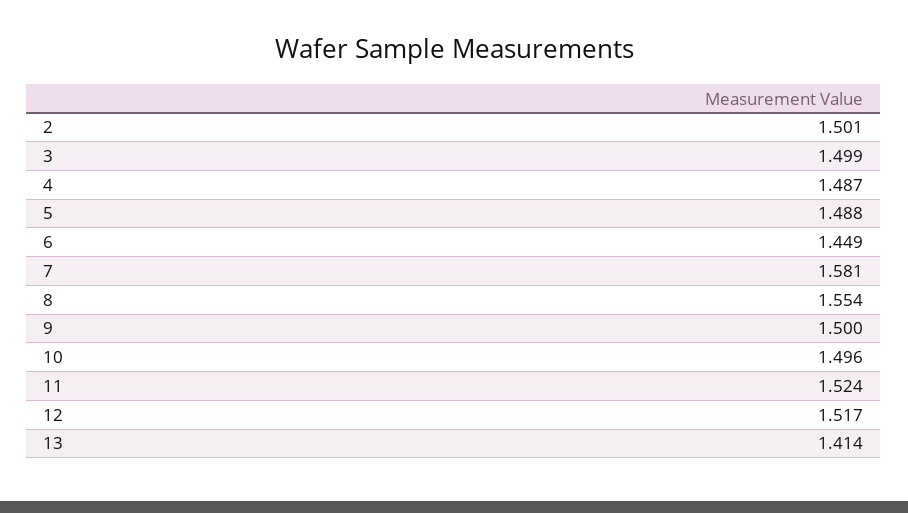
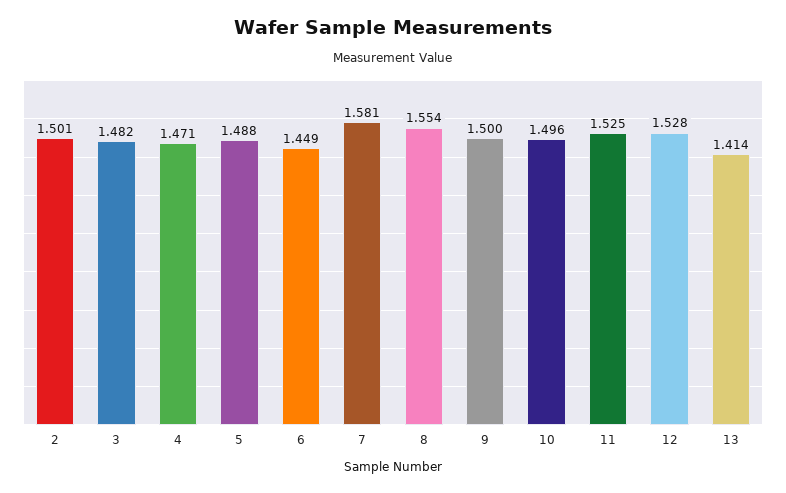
  {
    "2": 1.501,
-   "3": 1.499,
+   "3": 1.482,
-   "4": 1.487,
+   "4": 1.471,
    "5": 1.488,
    "6": 1.449,
    "7": 1.581,
    "8": 1.554,
    "9": 1.5,
    "10": 1.496,
-   "11": 1.524,
+   "11": 1.525,
-   "12": 1.517,
+   "12": 1.528,
    "13": 1.414
  }

